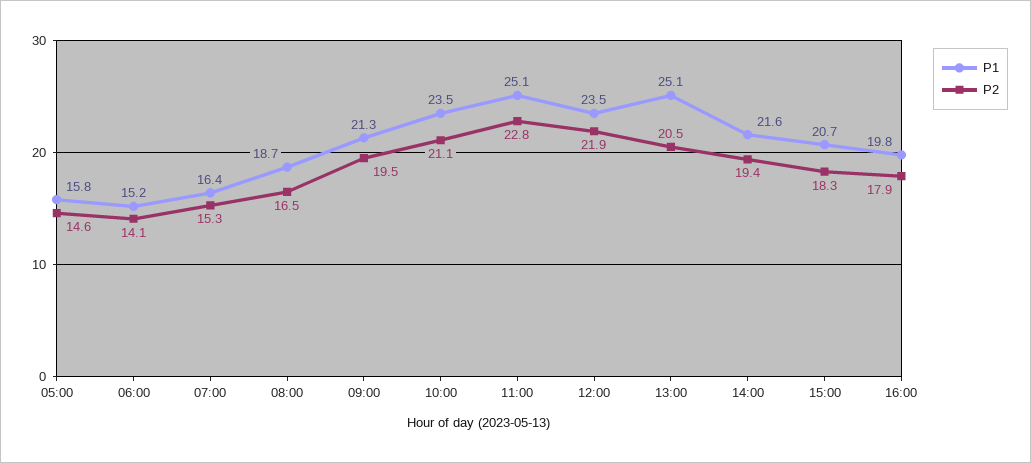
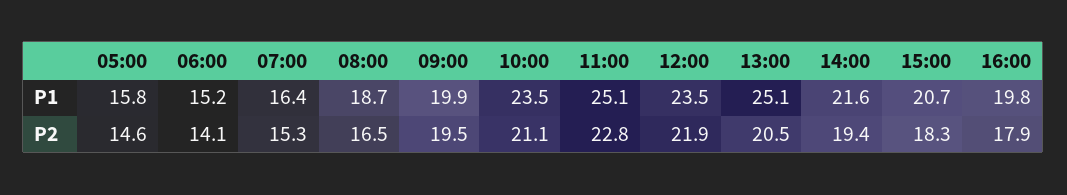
  {
    "P1": {
      "05:00": 15.8,
      "06:00": 15.2,
      "07:00": 16.4,
      "08:00": 18.7,
-     "09:00": 21.3,
+     "09:00": 19.9,
      "10:00": 23.5,
      "11:00": 25.1,
      "12:00": 23.5,
      "13:00": 25.1,
      "14:00": 21.6,
      "15:00": 20.7,
      "16:00": 19.8
    },
    "P2": {
      "05:00": 14.6,
      "06:00": 14.1,
      "07:00": 15.3,
      "08:00": 16.5,
      "09:00": 19.5,
      "10:00": 21.1,
      "11:00": 22.8,
      "12:00": 21.9,
      "13:00": 20.5,
      "14:00": 19.4,
      "15:00": 18.3,
      "16:00": 17.9
    }
  }

